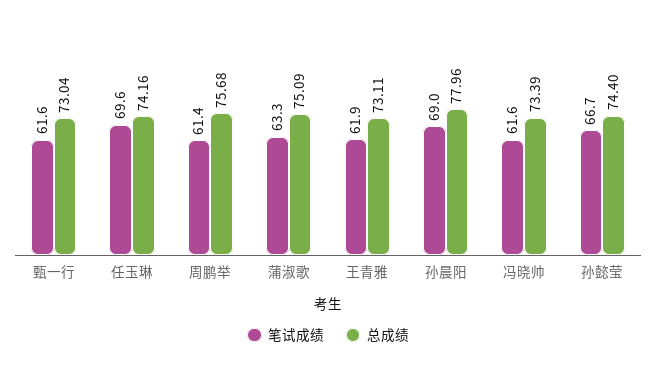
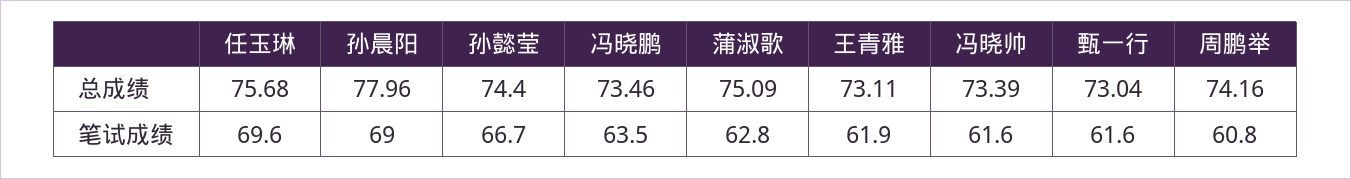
  {
    "笔试成绩": {
      "甄一行": 61.6,
      "任玉琳": 69.6,
-     "周鹏举": 61.4,
+     "周鹏举": 60.8,
-     "蒲淑歌": 63.3,
+     "蒲淑歌": 62.8,
      "王青雅": 61.9,
      "孙晨阳": 69,
      "冯晓帅": 61.6,
-     "孙懿莹": 66.7
+     "孙懿莹": 66.7,
+     "冯晓鹏": 63.5
    },
    "总成绩": {
      "甄一行": 73.04,
-     "任玉琳": 74.16,
+     "任玉琳": 75.68,
-     "周鹏举": 75.68,
+     "周鹏举": 74.16,
      "蒲淑歌": 75.09,
      "王青雅": 73.11,
      "孙晨阳": 77.96,
      "冯晓帅": 73.39,
-     "孙懿莹": 74.4
+     "孙懿莹": 74.4,
+     "冯晓鹏": 73.46
    }
  }

